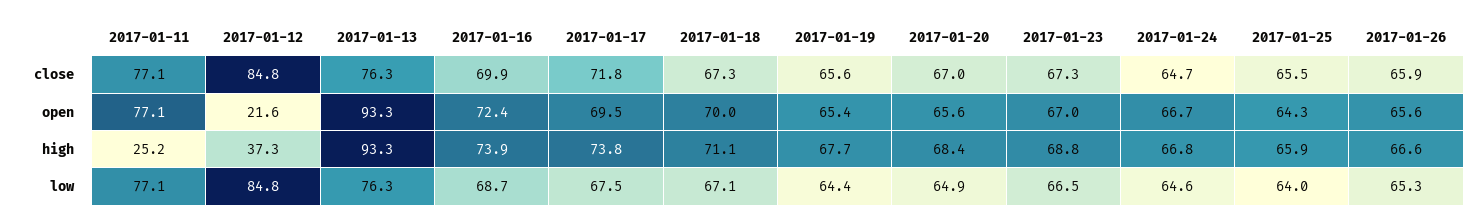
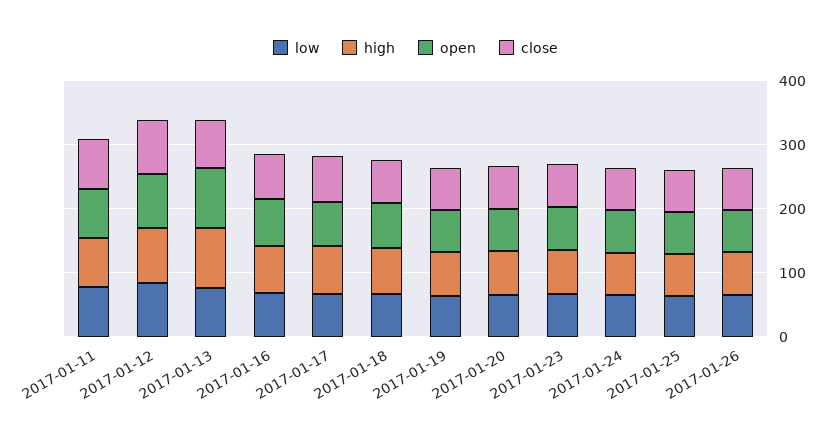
  {
    "close": {
      "2017-01-11": 77.1,
      "2017-01-12": 84.8,
      "2017-01-13": 76.3,
      "2017-01-16": 69.9,
      "2017-01-17": 71.8,
      "2017-01-18": 67.3,
      "2017-01-19": 65.6,
      "2017-01-20": 67,
      "2017-01-23": 67.3,
      "2017-01-24": 64.7,
      "2017-01-25": 65.5,
      "2017-01-26": 65.9
    },
    "open": {
      "2017-01-11": 77.1,
-     "2017-01-12": 21.6,
+     "2017-01-12": 80,
      "2017-01-13": 93.3,
      "2017-01-16": 72.4,
      "2017-01-17": 69.5,
      "2017-01-18": 70,
      "2017-01-19": 65.4,
      "2017-01-20": 65.6,
      "2017-01-23": 67,
      "2017-01-24": 66.7,
      "2017-01-25": 64.3,
      "2017-01-26": 65.6
    },
    "high": {
-     "2017-01-11": 25.2,
+     "2017-01-11": 80,
-     "2017-01-12": 37.3,
+     "2017-01-12": 80,
      "2017-01-13": 93.3,
      "2017-01-16": 73.9,
      "2017-01-17": 73.8,
      "2017-01-18": 71.1,
      "2017-01-19": 67.7,
      "2017-01-20": 68.4,
      "2017-01-23": 68.8,
      "2017-01-24": 66.8,
      "2017-01-25": 65.9,
      "2017-01-26": 66.6
    },
    "low": {
      "2017-01-11": 77.1,
      "2017-01-12": 84.8,
      "2017-01-13": 76.3,
      "2017-01-16": 68.7,
      "2017-01-17": 67.5,
      "2017-01-18": 67.1,
      "2017-01-19": 64.4,
      "2017-01-20": 64.9,
      "2017-01-23": 66.5,
      "2017-01-24": 64.6,
      "2017-01-25": 64,
      "2017-01-26": 65.3
    }
  }

